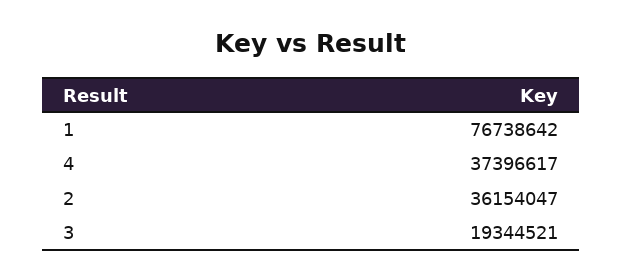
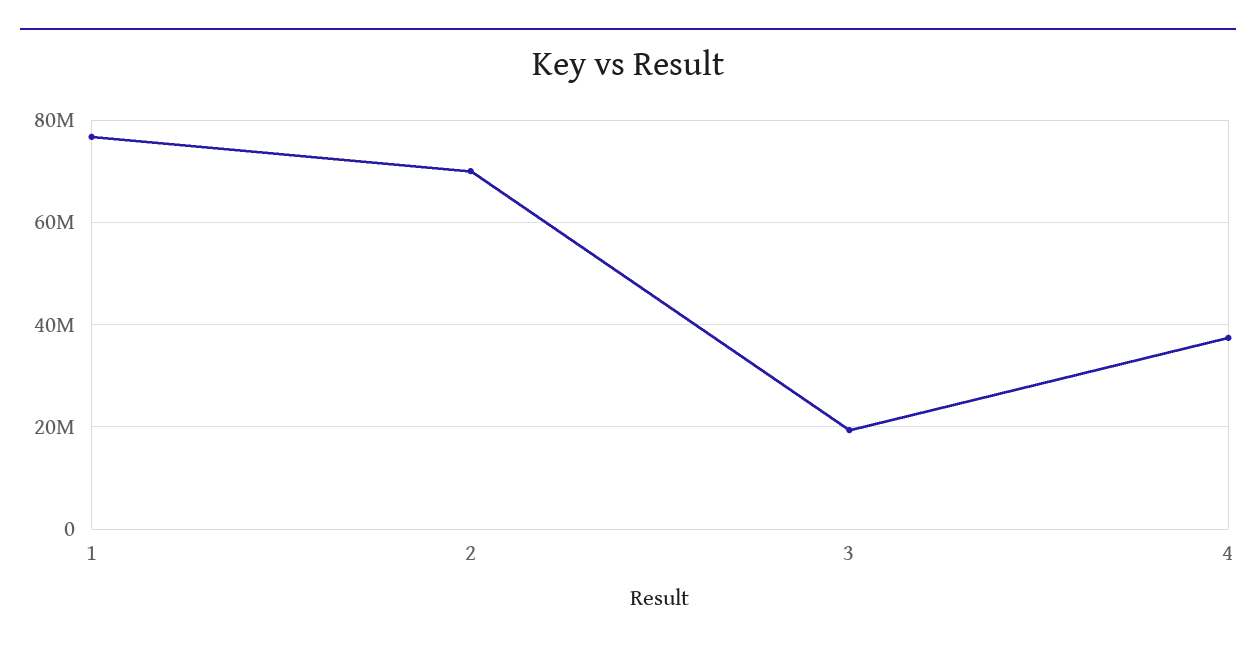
  {
    "1": 76738642,
    "4": 37396617,
-   "2": 36154047,
+   "2": 70000000,
    "3": 19344521
  }

